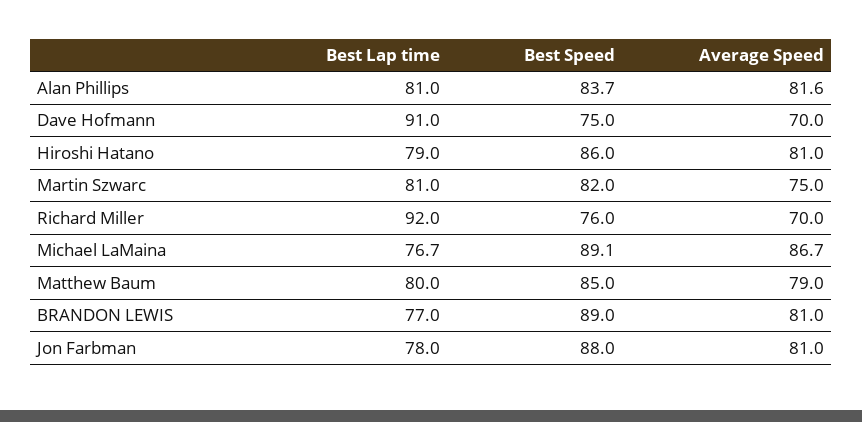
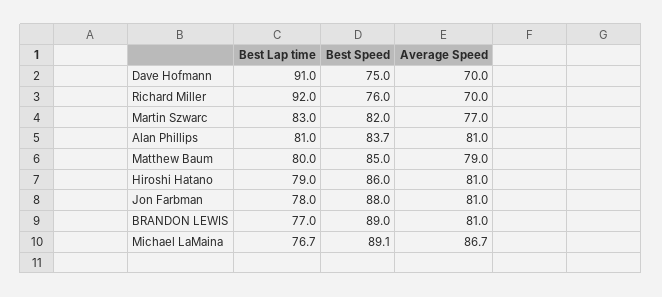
  {
    "Best Lap time": {
      "Alan Phillips": 81,
      "Dave Hofmann": 91,
      "Hiroshi Hatano": 79,
-     "Martin Szwarc": 81,
+     "Martin Szwarc": 83,
      "Richard Miller": 92,
      "Michael LaMaina": 76.7,
      "Matthew Baum": 80,
      "BRANDON LEWIS": 77,
      "Jon Farbman": 78
    },
    "Best Speed": {
      "Alan Phillips": 83.7,
      "Dave Hofmann": 75,
      "Hiroshi Hatano": 86,
      "Martin Szwarc": 82,
      "Richard Miller": 76,
      "Michael LaMaina": 89.1,
      "Matthew Baum": 85,
      "BRANDON LEWIS": 89,
      "Jon Farbman": 88
    },
    "Average Speed": {
-     "Alan Phillips": 81.6,
+     "Alan Phillips": 81,
      "Dave Hofmann": 70,
      "Hiroshi Hatano": 81,
-     "Martin Szwarc": 75,
+     "Martin Szwarc": 77,
      "Richard Miller": 70,
      "Michael LaMaina": 86.7,
      "Matthew Baum": 79,
      "BRANDON LEWIS": 81,
      "Jon Farbman": 81
    }
  }

